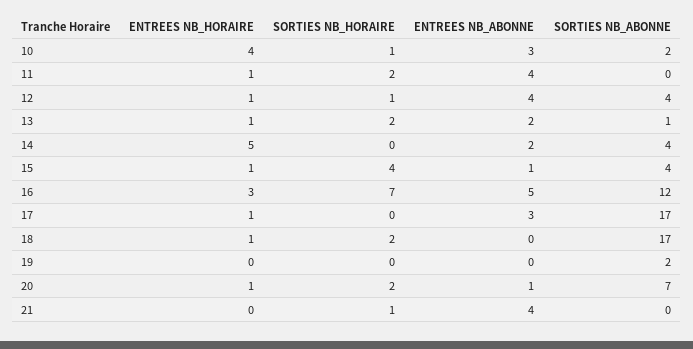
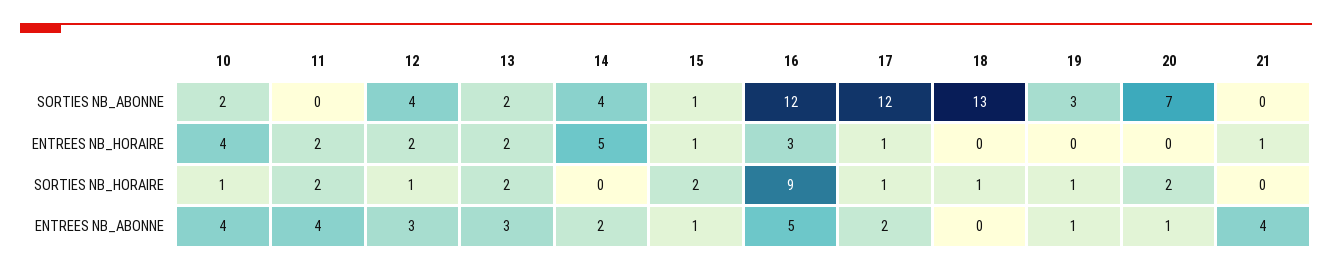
  {
    "ENTREES NB_HORAIRE": {
      "10": 4,
-     "11": 1,
+     "11": 2,
-     "12": 1,
+     "12": 2,
-     "13": 1,
+     "13": 2,
      "14": 5,
      "15": 1,
      "16": 3,
      "17": 1,
-     "18": 1,
+     "18": 0,
      "19": 0,
-     "20": 1,
+     "20": 0,
-     "21": 0
+     "21": 1
    },
    "SORTIES NB_HORAIRE": {
      "10": 1,
      "11": 2,
      "12": 1,
      "13": 2,
      "14": 0,
-     "15": 4,
+     "15": 2,
-     "16": 7,
+     "16": 9,
-     "17": 0,
+     "17": 1,
-     "18": 2,
+     "18": 1,
-     "19": 0,
+     "19": 1,
      "20": 2,
-     "21": 1
+     "21": 0
    },
    "ENTREES NB_ABONNE": {
-     "10": 3,
+     "10": 4,
      "11": 4,
-     "12": 4,
+     "12": 3,
-     "13": 2,
+     "13": 3,
      "14": 2,
      "15": 1,
      "16": 5,
-     "17": 3,
+     "17": 2,
      "18": 0,
-     "19": 0,
+     "19": 1,
      "20": 1,
      "21": 4
    },
    "SORTIES NB_ABONNE": {
      "10": 2,
      "11": 0,
      "12": 4,
-     "13": 1,
+     "13": 2,
      "14": 4,
-     "15": 4,
+     "15": 1,
      "16": 12,
-     "17": 17,
+     "17": 12,
-     "18": 17,
+     "18": 13,
-     "19": 2,
+     "19": 3,
      "20": 7,
      "21": 0
    }
  }

